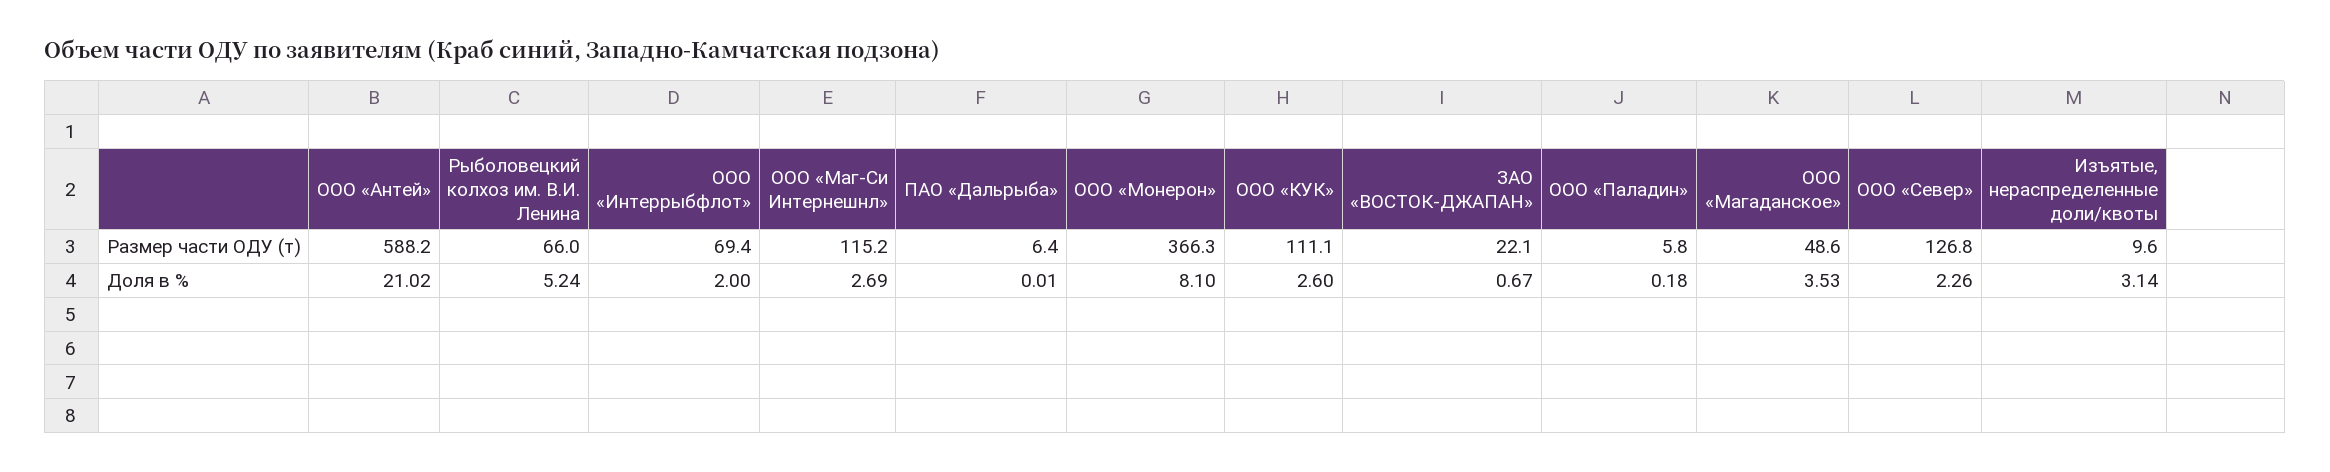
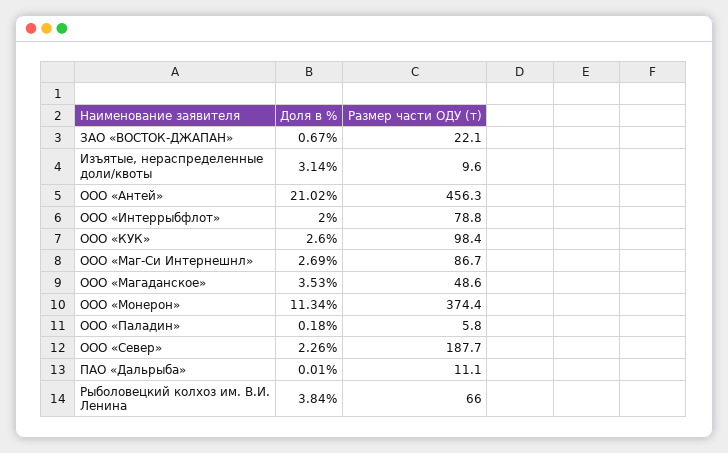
  {
    "ООО «Антей»": {
-     "Размер части ОДУ (т)": 588.2,
+     "Размер части ОДУ (т)": 456.3,
      "Доля в %": 21.02
    },
    "Рыболовецкий колхоз им. В.И. Ленина": {
      "Размер части ОДУ (т)": 66,
-     "Доля в %": 5.24
+     "Доля в %": 3.84
    },
    "ООО «Интеррыбфлот»": {
-     "Размер части ОДУ (т)": 69.4,
+     "Размер части ОДУ (т)": 78.8,
      "Доля в %": 2
    },
    "ООО «Маг-Си Интернешнл»": {
-     "Размер части ОДУ (т)": 115.2,
+     "Размер части ОДУ (т)": 86.7,
      "Доля в %": 2.69
    },
    "ПАО «Дальрыба»": {
-     "Размер части ОДУ (т)": 6.4,
+     "Размер части ОДУ (т)": 11.1,
      "Доля в %": 0.01
    },
    "ООО «Монерон»": {
-     "Размер части ОДУ (т)": 366.3,
+     "Размер части ОДУ (т)": 374.4,
-     "Доля в %": 8.1
+     "Доля в %": 11.34
    },
    "ООО «КУК»": {
-     "Размер части ОДУ (т)": 111.1,
+     "Размер части ОДУ (т)": 98.4,
      "Доля в %": 2.6
    },
    "ЗАО «ВОСТОК-ДЖАПАН»": {
      "Размер части ОДУ (т)": 22.1,
      "Доля в %": 0.67
    },
    "ООО «Паладин»": {
      "Размер части ОДУ (т)": 5.8,
      "Доля в %": 0.18
    },
    "ООО «Магаданское»": {
      "Размер части ОДУ (т)": 48.6,
      "Доля в %": 3.53
    },
    "ООО «Север»": {
-     "Размер части ОДУ (т)": 126.8,
+     "Размер части ОДУ (т)": 187.7,
      "Доля в %": 2.26
    },
    "Изъятые, нераспределенные доли/квоты": {
      "Размер части ОДУ (т)": 9.6,
      "Доля в %": 3.14
    }
  }

